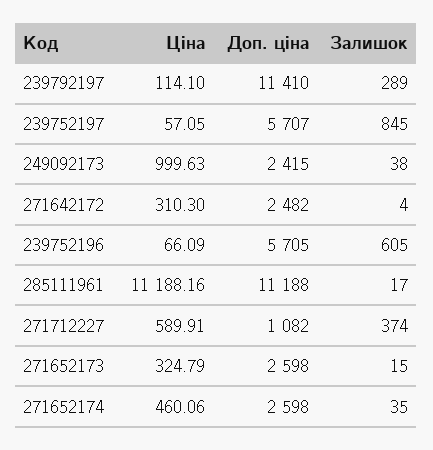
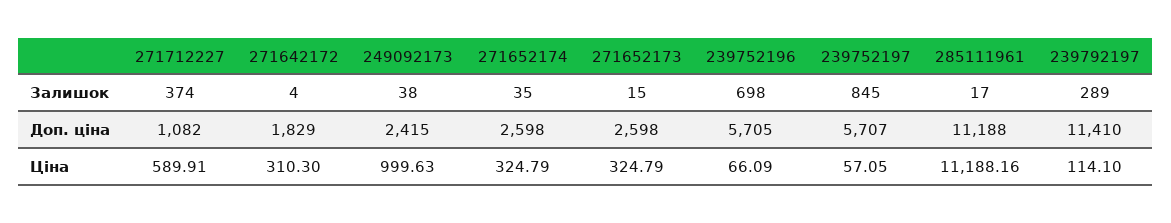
  {
    "Ціна": {
      "239792197": 114.1,
      "239752197": 57.05,
      "249092173": 999.63,
      "271642172": 310.3,
      "239752196": 66.09,
      "285111961": 11188.16,
      "271712227": 589.91,
      "271652173": 324.79,
-     "271652174": 460.06
+     "271652174": 324.79
    },
    "Доп. ціна": {
      "239792197": 11410,
      "239752197": 5707,
      "249092173": 2415,
-     "271642172": 2482,
+     "271642172": 1829,
      "239752196": 5705,
      "285111961": 11188,
      "271712227": 1082,
      "271652173": 2598,
      "271652174": 2598
    },
    "Залишок": {
      "239792197": 289,
      "239752197": 845,
      "249092173": 38,
      "271642172": 4,
-     "239752196": 605,
+     "239752196": 698,
      "285111961": 17,
      "271712227": 374,
      "271652173": 15,
      "271652174": 35
    }
  }

